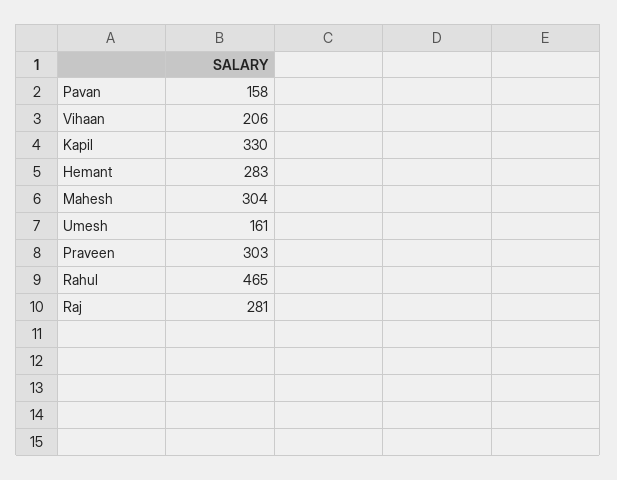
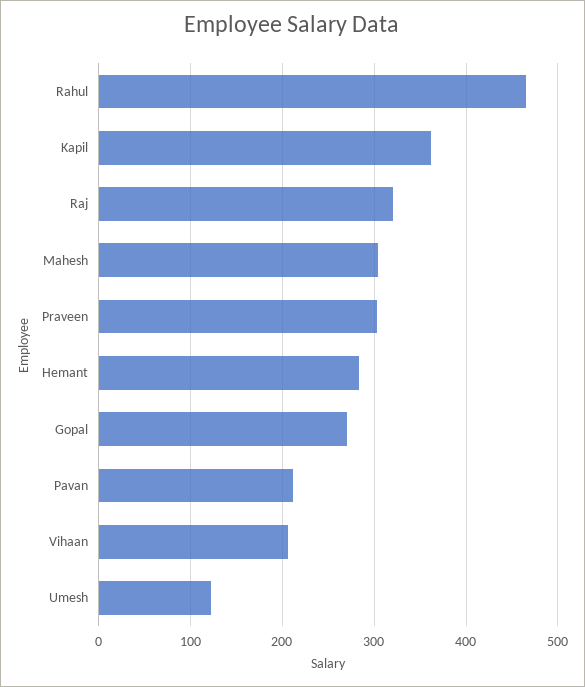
  {
-   "Pavan": 158,
+   "Pavan": 210,
    "Vihaan": 206,
-   "Kapil": 330,
+   "Kapil": 360,
    "Hemant": 283,
    "Mahesh": 304,
-   "Umesh": 161,
+   "Umesh": 120,
    "Praveen": 303,
    "Rahul": 465,
-   "Raj": 281
+   "Raj": 320,
+   "Gopal": 270
  }

